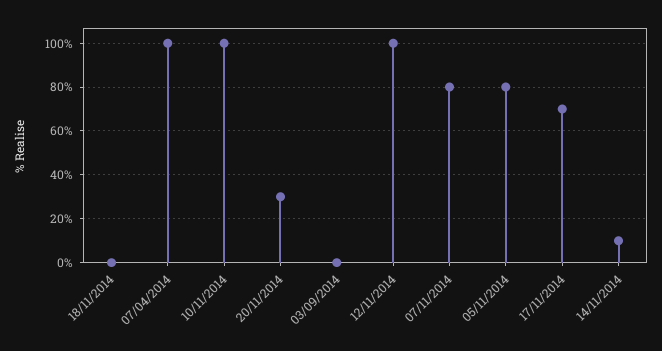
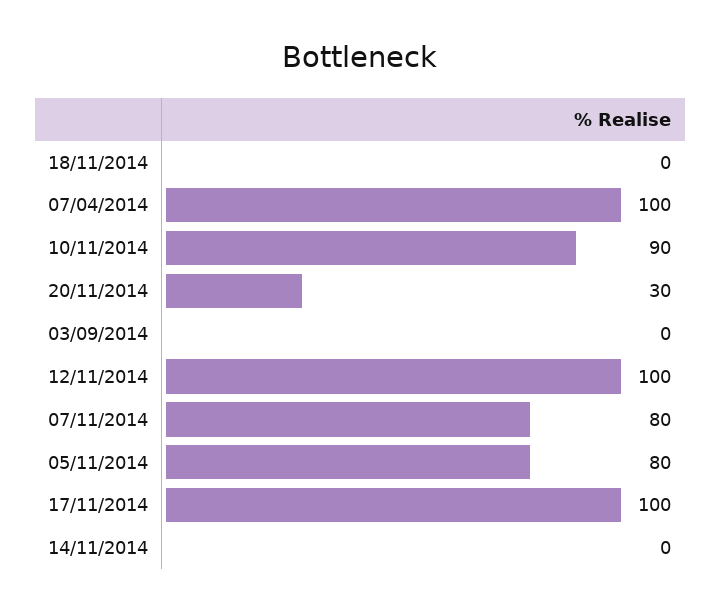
  {
    "18/11/2014": 0,
    "07/04/2014": 100,
-   "10/11/2014": 100,
+   "10/11/2014": 90,
    "20/11/2014": 30,
    "03/09/2014": 0,
    "12/11/2014": 100,
    "07/11/2014": 80,
    "05/11/2014": 80,
-   "17/11/2014": 70,
+   "17/11/2014": 100,
-   "14/11/2014": 10
+   "14/11/2014": 0
  }

